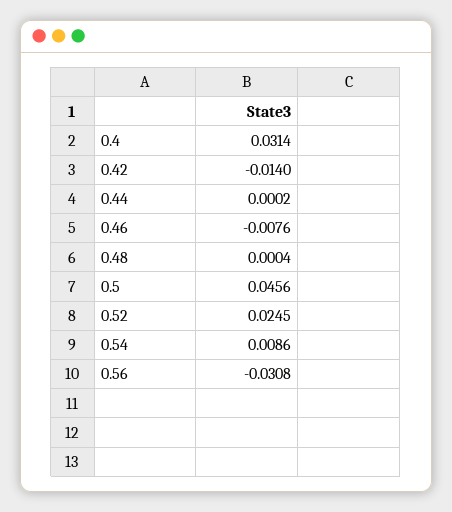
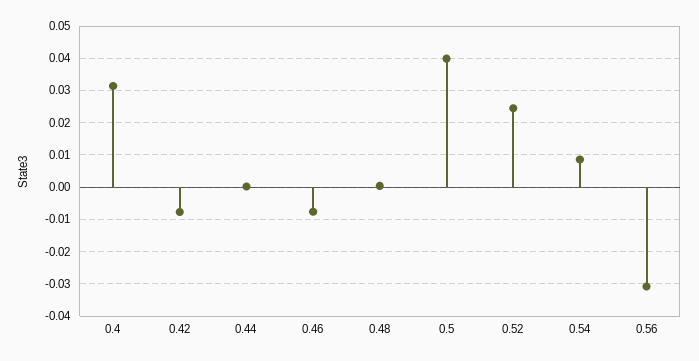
  {
    "0.4": 0.0314,
-   "0.42": -0.014,
+   "0.42": -0.008,
    "0.44": 0.0002,
    "0.46": -0.0076,
    "0.48": 0.0004,
-   "0.5": 0.0456,
+   "0.5": 0.04,
    "0.52": 0.0245,
    "0.54": 0.0086,
    "0.56": -0.0308
  }

